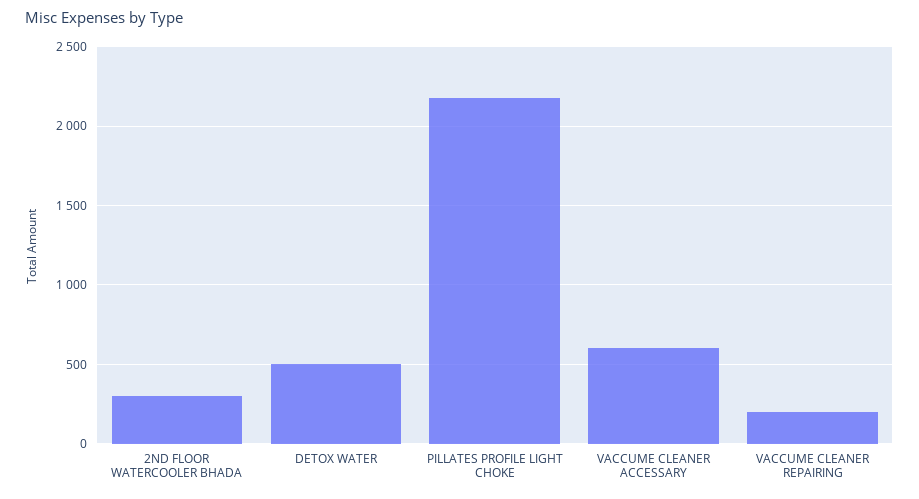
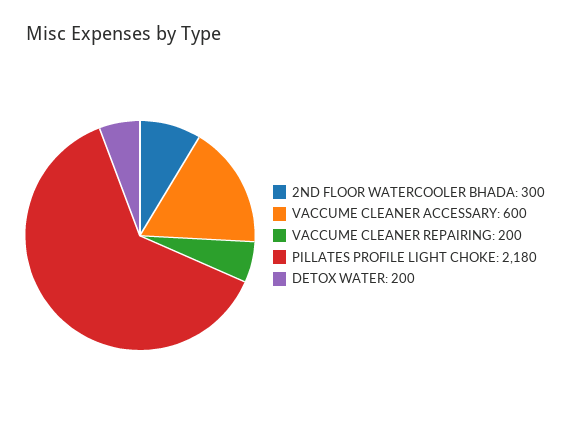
  {
    "2ND FLOOR WATERCOOLER BHADA": 300,
-   "DETOX WATER": 500,
+   "DETOX WATER": 200,
    "PILLATES PROFILE LIGHT CHOKE": 2180,
    "VACCUME CLEANER ACCESSARY": 600,
    "VACCUME CLEANER REPAIRING": 200
  }

